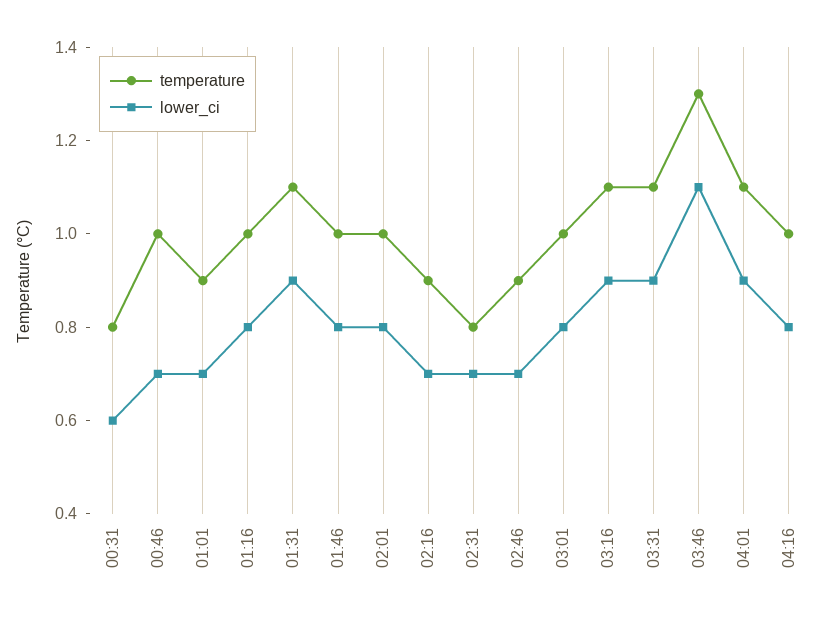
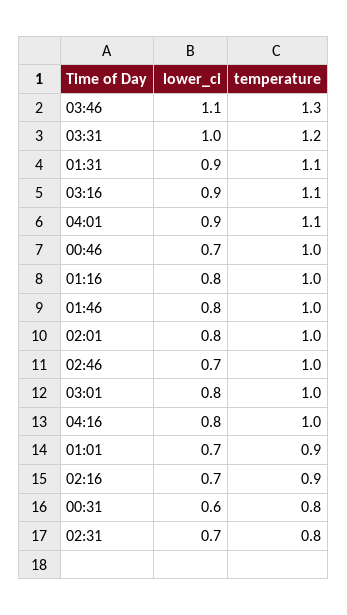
  {
    "temperature": {
      "00:31": 0.8,
      "00:46": 1,
      "01:01": 0.9,
      "01:16": 1,
      "01:31": 1.1,
      "01:46": 1,
      "02:01": 1,
      "02:16": 0.9,
      "02:31": 0.8,
-     "02:46": 0.9,
+     "02:46": 1,
      "03:01": 1,
      "03:16": 1.1,
-     "03:31": 1.1,
+     "03:31": 1.2,
      "03:46": 1.3,
      "04:01": 1.1,
      "04:16": 1
    },
    "lower_ci": {
      "00:31": 0.6,
      "00:46": 0.7,
      "01:01": 0.7,
      "01:16": 0.8,
      "01:31": 0.9,
      "01:46": 0.8,
      "02:01": 0.8,
      "02:16": 0.7,
      "02:31": 0.7,
      "02:46": 0.7,
      "03:01": 0.8,
      "03:16": 0.9,
-     "03:31": 0.9,
+     "03:31": 1,
      "03:46": 1.1,
      "04:01": 0.9,
      "04:16": 0.8
    }
  }

